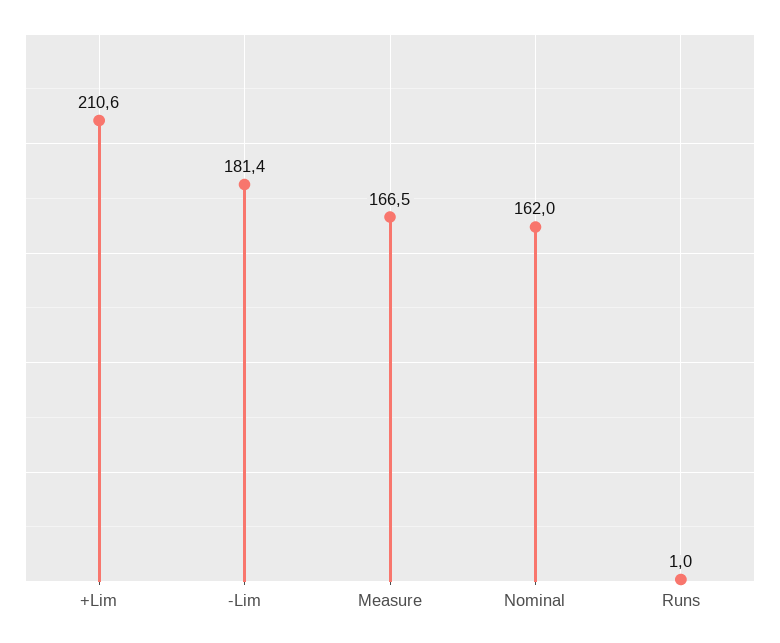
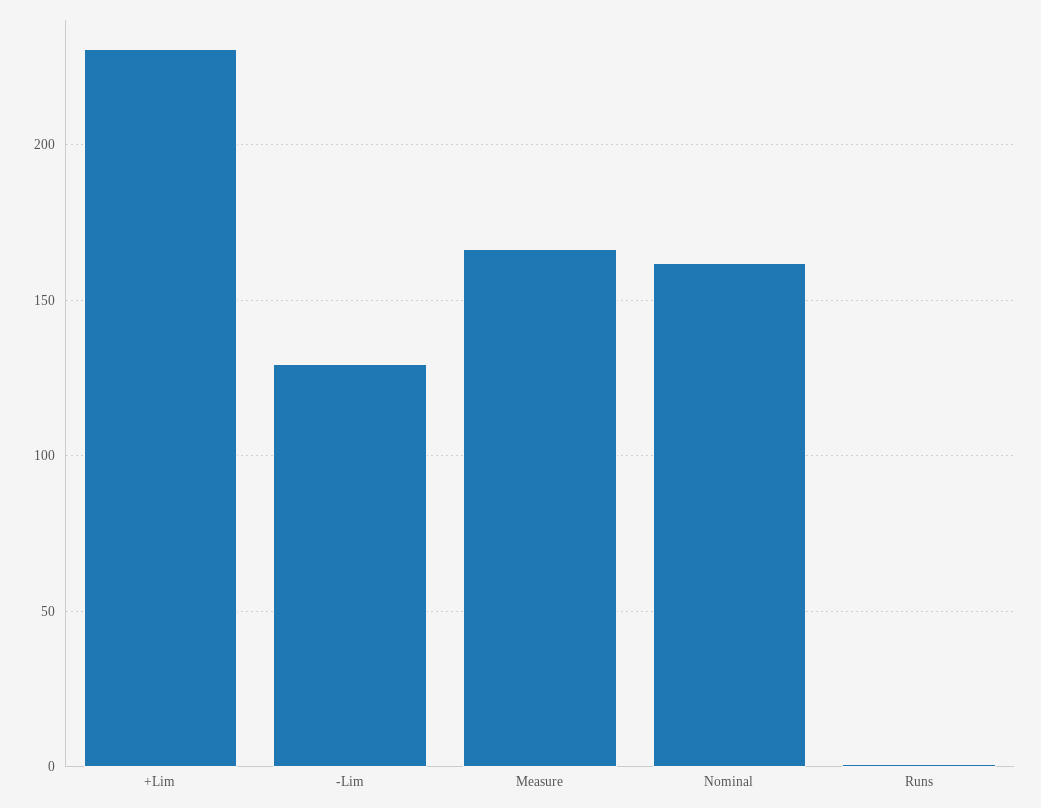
  {
-   "+Lim": 210.6,
+   "+Lim": 230,
-   "-Lim": 181.4,
+   "-Lim": 130,
    "Measure": 166.5,
    "Nominal": 162,
    "Runs": 1
  }

